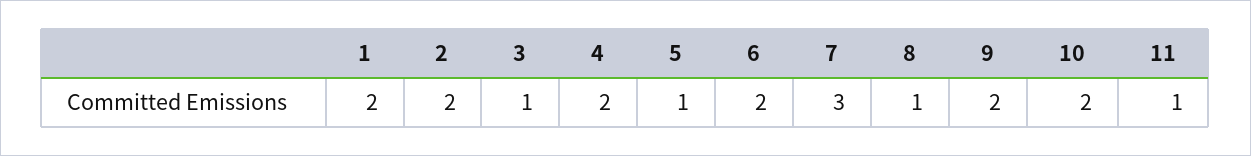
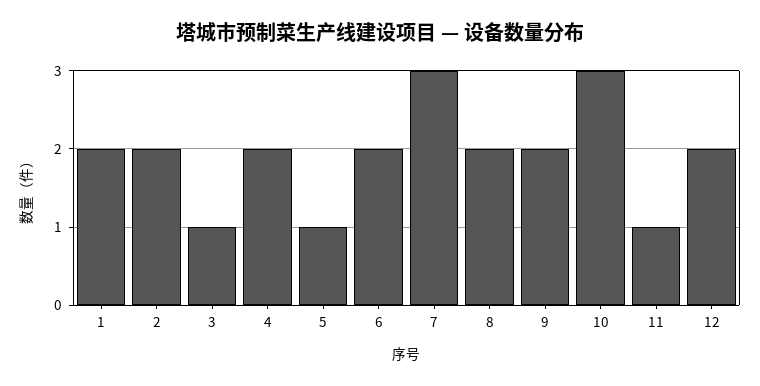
  {
    "1": 2,
    "2": 2,
    "3": 1,
    "4": 2,
    "5": 1,
    "6": 2,
    "7": 3,
-   "8": 1,
+   "8": 2,
    "9": 2,
-   "10": 2,
+   "10": 3,
-   "11": 1
+   "11": 1,
+   "12": 2
  }

